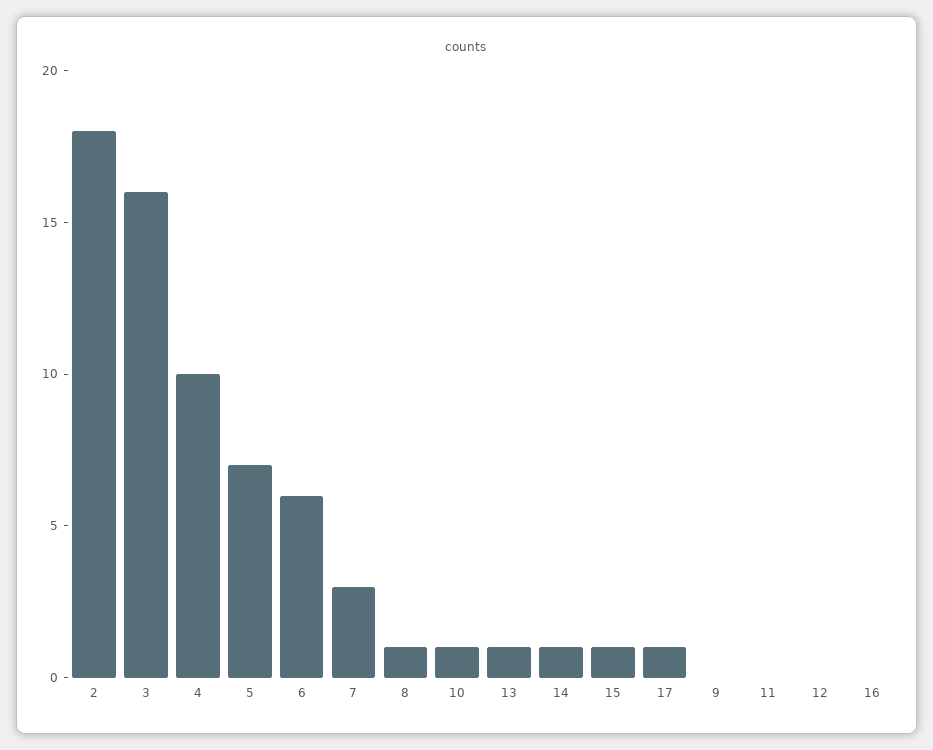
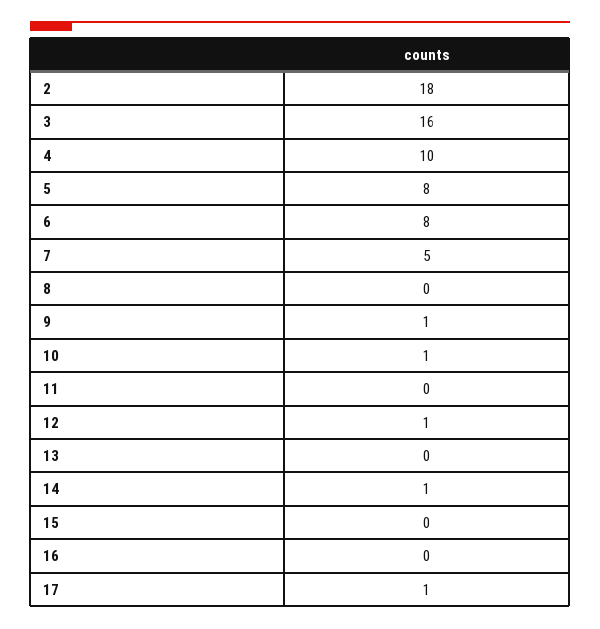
  {
    "2": 18,
    "3": 16,
    "4": 10,
-   "5": 7,
+   "5": 8,
-   "6": 6,
+   "6": 8,
-   "7": 3,
+   "7": 5,
-   "8": 1,
+   "8": 0,
    "10": 1,
-   "13": 1,
+   "13": 0,
    "14": 1,
-   "15": 1,
+   "15": 0,
    "17": 1,
-   "9": 0,
+   "9": 1,
    "11": 0,
-   "12": 0,
+   "12": 1,
    "16": 0
  }

